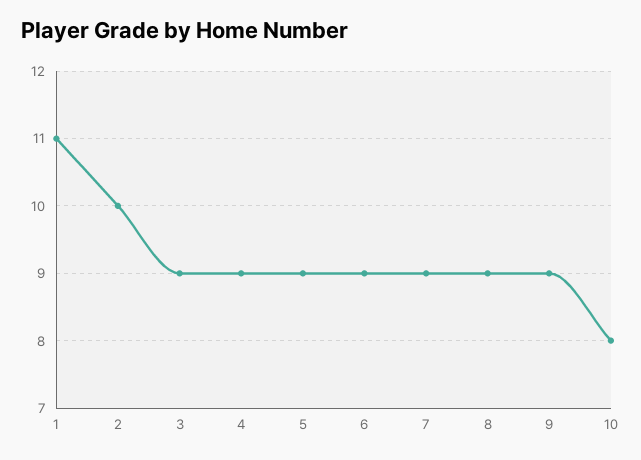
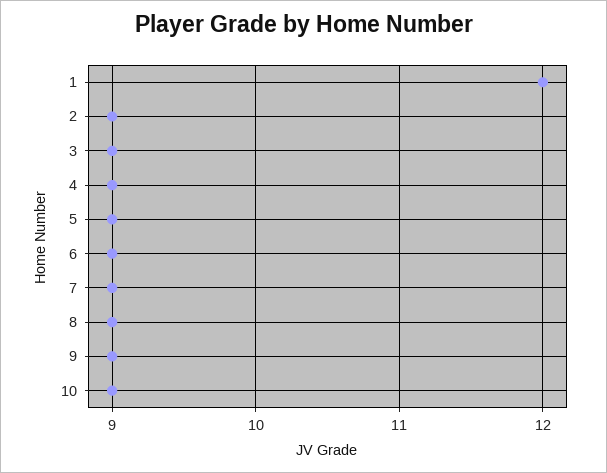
  {
-   "1": 11,
+   "1": 12,
-   "2": 10,
+   "2": 9,
    "3": 9,
    "4": 9,
    "5": 9,
    "6": 9,
    "7": 9,
    "8": 9,
    "9": 9,
-   "10": 8
+   "10": 9
  }

